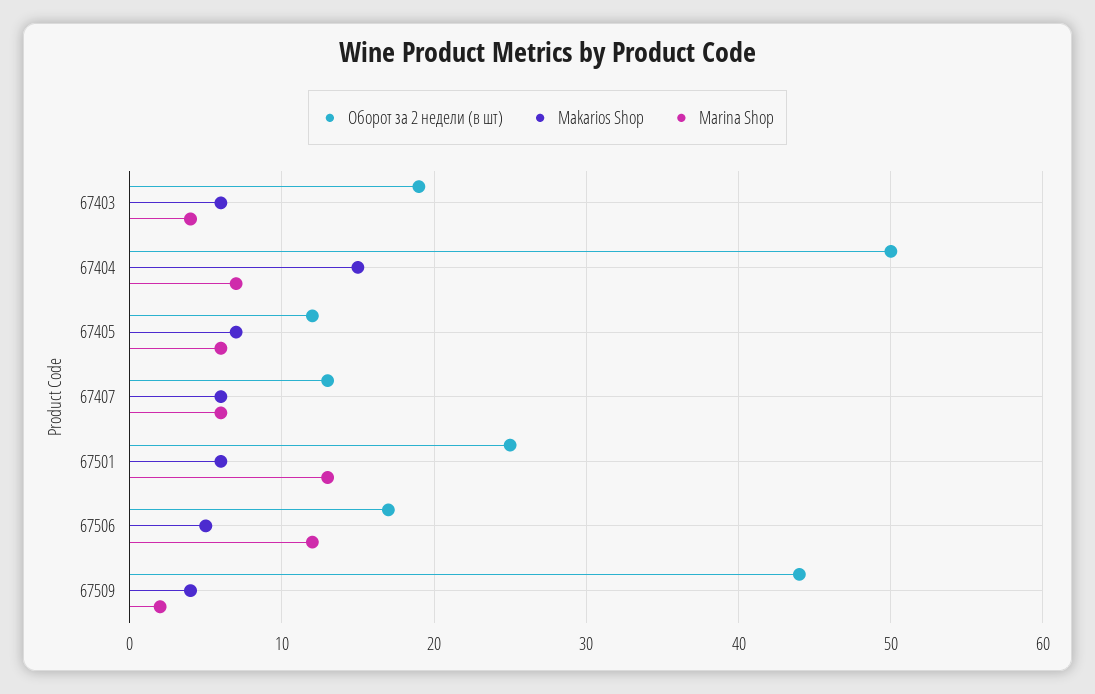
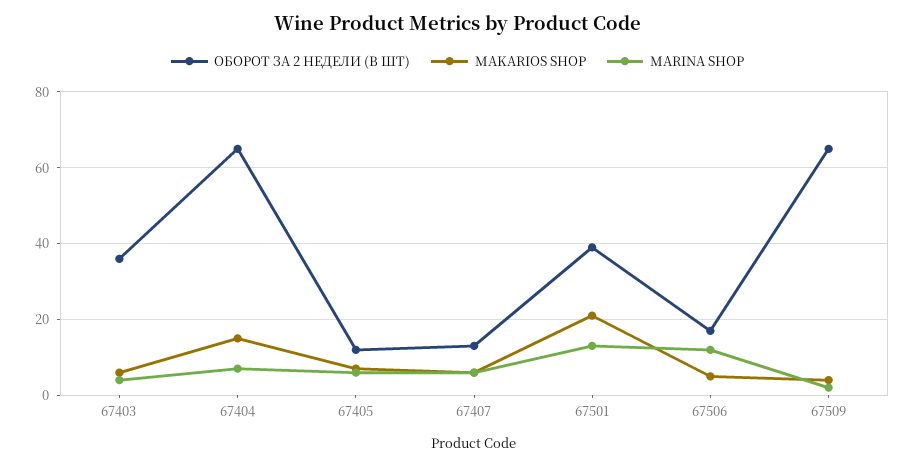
  {
    "Оборот за 2 недели (в шт)": {
-     "67403": 19,
+     "67403": 35,
-     "67404": 50,
+     "67404": 65,
      "67405": 12,
      "67407": 13,
-     "67501": 25,
+     "67501": 40,
      "67506": 17,
-     "67509": 44
+     "67509": 65
    },
    "Makarios Shop": {
      "67403": 6,
      "67404": 15,
      "67405": 7,
      "67407": 6,
-     "67501": 6,
+     "67501": 20,
      "67506": 5,
      "67509": 4
    },
    "Marina Shop": {
      "67403": 4,
      "67404": 7,
      "67405": 6,
      "67407": 6,
      "67501": 13,
      "67506": 12,
      "67509": 2
    }
  }

